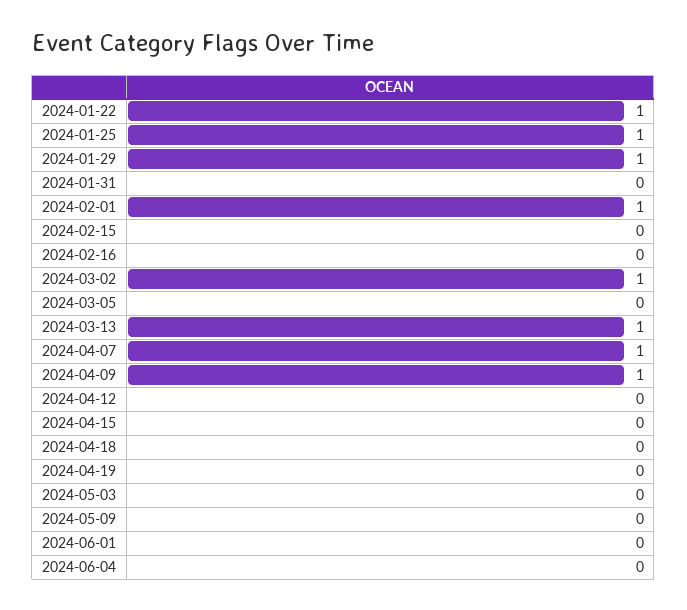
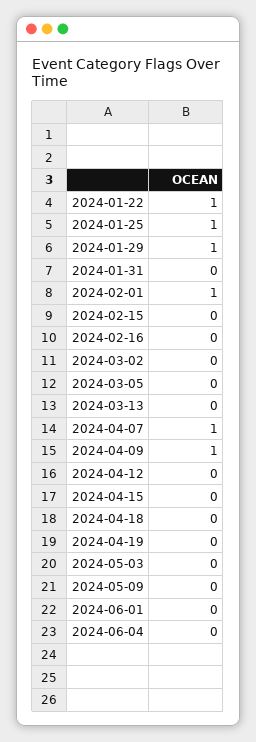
  {
    "2024-01-22": 1,
    "2024-01-25": 1,
    "2024-01-29": 1,
    "2024-01-31": 0,
    "2024-02-01": 1,
    "2024-02-15": 0,
    "2024-02-16": 0,
-   "2024-03-02": 1,
+   "2024-03-02": 0,
    "2024-03-05": 0,
-   "2024-03-13": 1,
+   "2024-03-13": 0,
    "2024-04-07": 1,
    "2024-04-09": 1,
    "2024-04-12": 0,
    "2024-04-15": 0,
    "2024-04-18": 0,
    "2024-04-19": 0,
    "2024-05-03": 0,
    "2024-05-09": 0,
    "2024-06-01": 0,
    "2024-06-04": 0
  }

